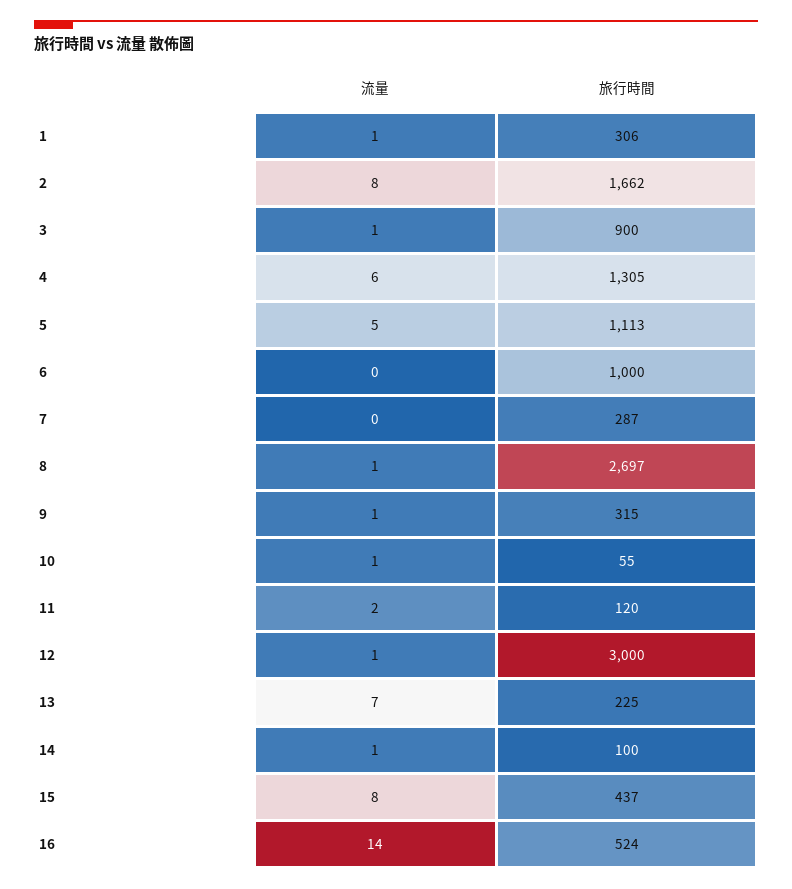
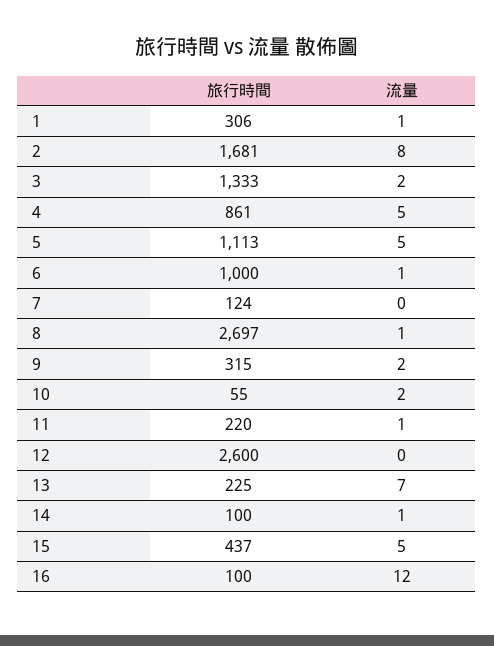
  {
    "流量": {
      "1": 1,
      "2": 8,
-     "3": 1,
+     "3": 2,
-     "4": 6,
+     "4": 5,
      "5": 5,
-     "6": 0,
+     "6": 1,
      "7": 0,
      "8": 1,
-     "9": 1,
+     "9": 2,
-     "10": 1,
+     "10": 2,
-     "11": 2,
+     "11": 1,
-     "12": 1,
+     "12": 0,
      "13": 7,
      "14": 1,
-     "15": 8,
+     "15": 5,
-     "16": 14
+     "16": 12
    },
    "旅行時間": {
      "1": 306,
-     "2": 1662,
+     "2": 1681,
-     "3": 900,
+     "3": 1333,
-     "4": 1305,
+     "4": 861,
      "5": 1113,
      "6": 1000,
-     "7": 287,
+     "7": 124,
      "8": 2697,
      "9": 315,
      "10": 55,
-     "11": 120,
+     "11": 220,
-     "12": 3000,
+     "12": 2600,
      "13": 225,
      "14": 100,
      "15": 437,
-     "16": 524
+     "16": 100
    }
  }

